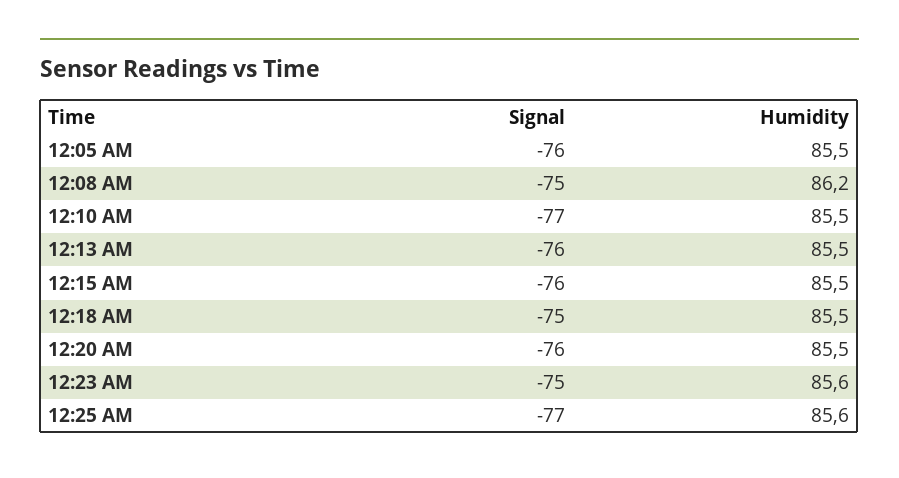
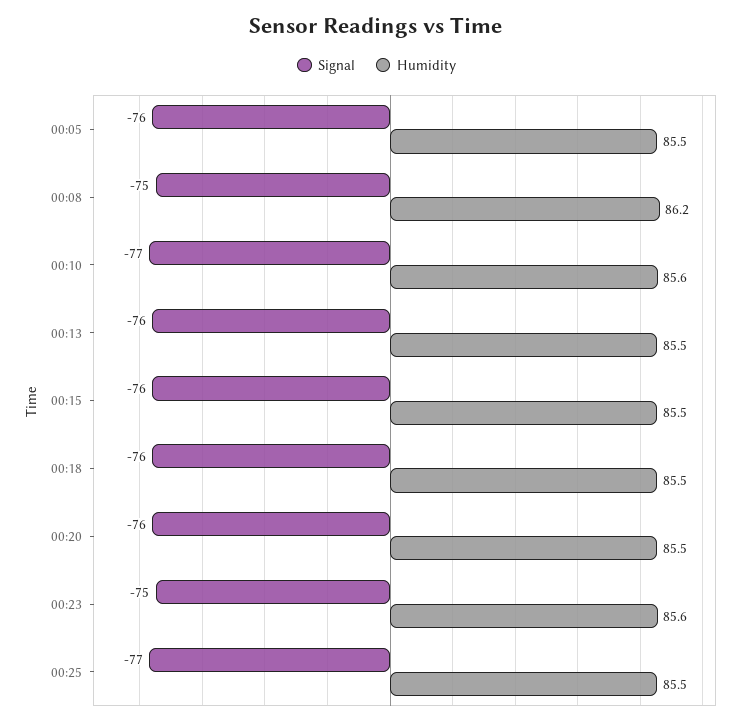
  {
    "Signal": {
      "12:05 AM": -76,
      "12:08 AM": -75,
      "12:10 AM": -77,
      "12:13 AM": -76,
      "12:15 AM": -76,
-     "12:18 AM": -75,
+     "12:18 AM": -76,
      "12:20 AM": -76,
      "12:23 AM": -75,
      "12:25 AM": -77
    },
    "Humidity": {
      "12:05 AM": 85.5,
      "12:08 AM": 86.2,
-     "12:10 AM": 85.5,
+     "12:10 AM": 85.6,
      "12:13 AM": 85.5,
      "12:15 AM": 85.5,
      "12:18 AM": 85.5,
      "12:20 AM": 85.5,
      "12:23 AM": 85.6,
-     "12:25 AM": 85.6
+     "12:25 AM": 85.5
    }
  }

